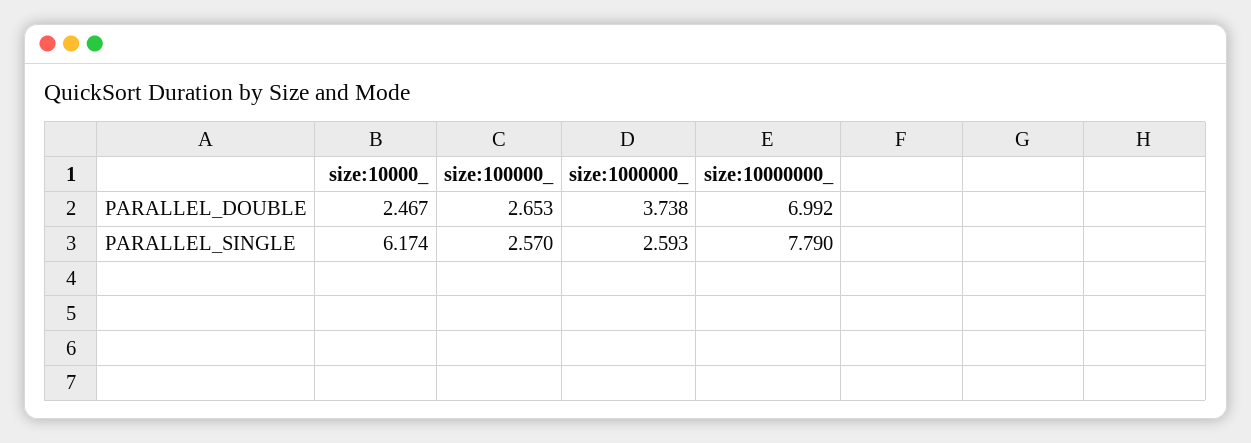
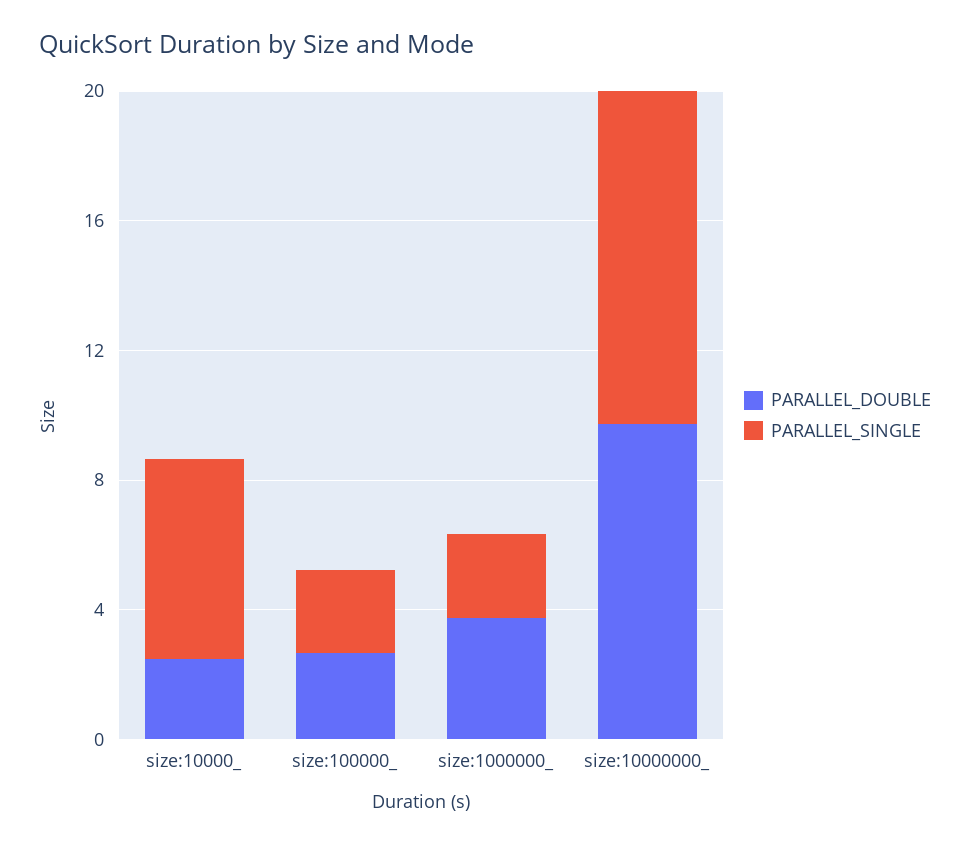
  {
    "PARALLEL_DOUBLE": {
      "size:10000_": 2.467,
      "size:100000_": 2.653,
      "size:1000000_": 3.738,
-     "size:10000000_": 6.992
+     "size:10000000_": 10
    },
    "PARALLEL_SINGLE": {
      "size:10000_": 6.174,
      "size:100000_": 2.57,
      "size:1000000_": 2.593,
-     "size:10000000_": 7.79
+     "size:10000000_": 10
    }
  }

